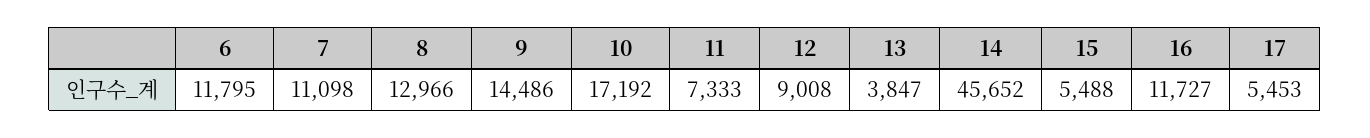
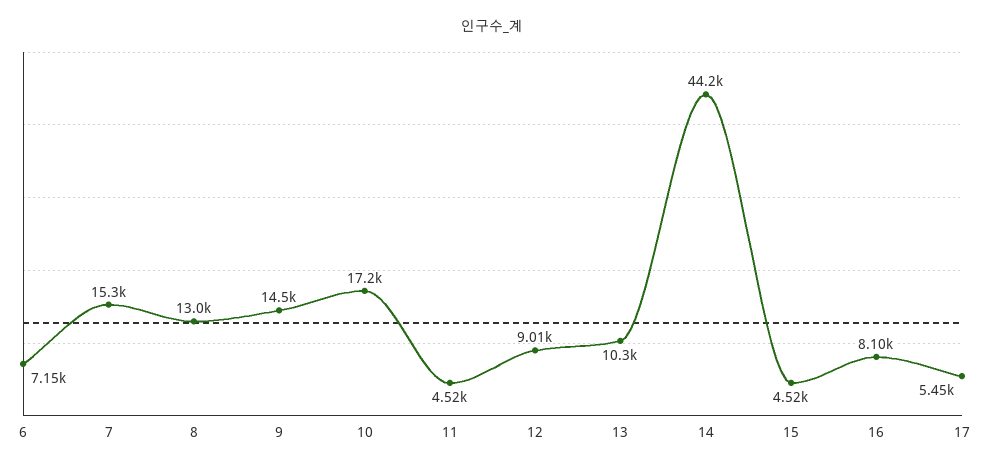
  {
-   "6": 11795,
+   "6": 7150,
-   "7": 11098,
+   "7": 15300,
    "8": 12966,
    "9": 14486,
    "10": 17192,
-   "11": 7333,
+   "11": 4520,
    "12": 9008,
-   "13": 3847,
+   "13": 10300,
-   "14": 45652,
+   "14": 44200,
-   "15": 5488,
+   "15": 4520,
-   "16": 11727,
+   "16": 8100,
    "17": 5453
  }

